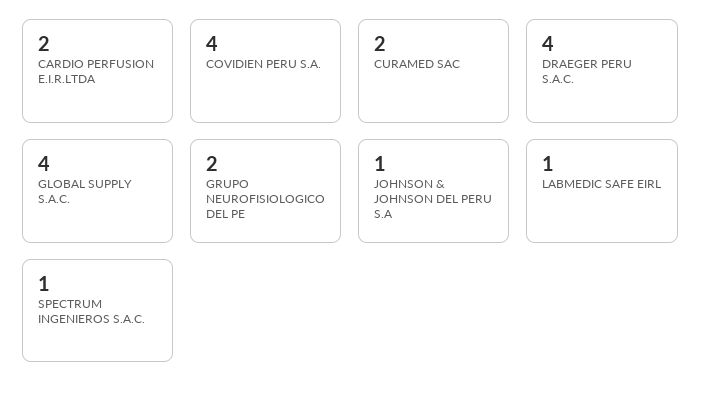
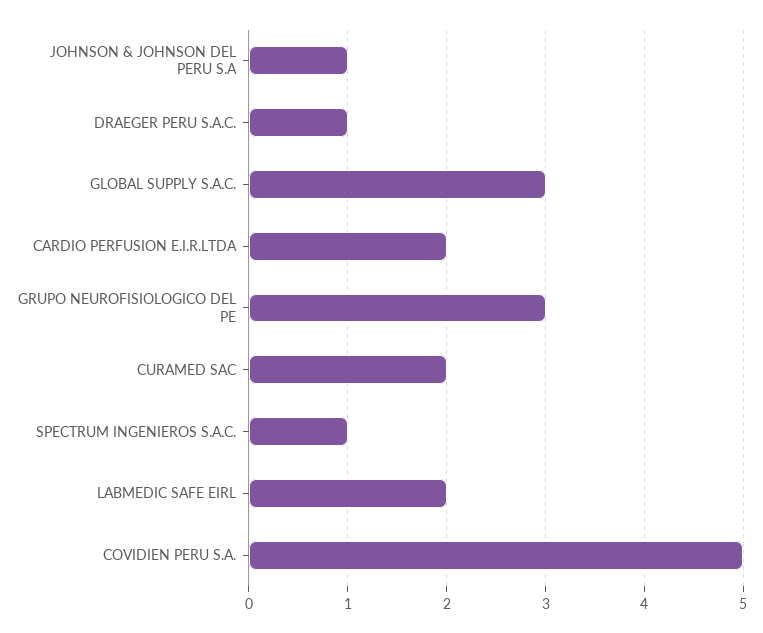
  {
    "CARDIO PERFUSION E.I.R.LTDA": 2,
-   "COVIDIEN PERU S.A.": 4,
+   "COVIDIEN PERU S.A.": 5,
    "CURAMED SAC": 2,
-   "DRAEGER PERU S.A.C.": 4,
+   "DRAEGER PERU S.A.C.": 1,
-   "GLOBAL SUPPLY S.A.C.": 4,
+   "GLOBAL SUPPLY S.A.C.": 3,
-   "GRUPO NEUROFISIOLOGICO DEL PE": 2,
+   "GRUPO NEUROFISIOLOGICO DEL PE": 3,
    "JOHNSON & JOHNSON DEL PERU S.A": 1,
-   "LABMEDIC SAFE EIRL": 1,
+   "LABMEDIC SAFE EIRL": 2,
    "SPECTRUM INGENIEROS S.A.C.": 1
  }

